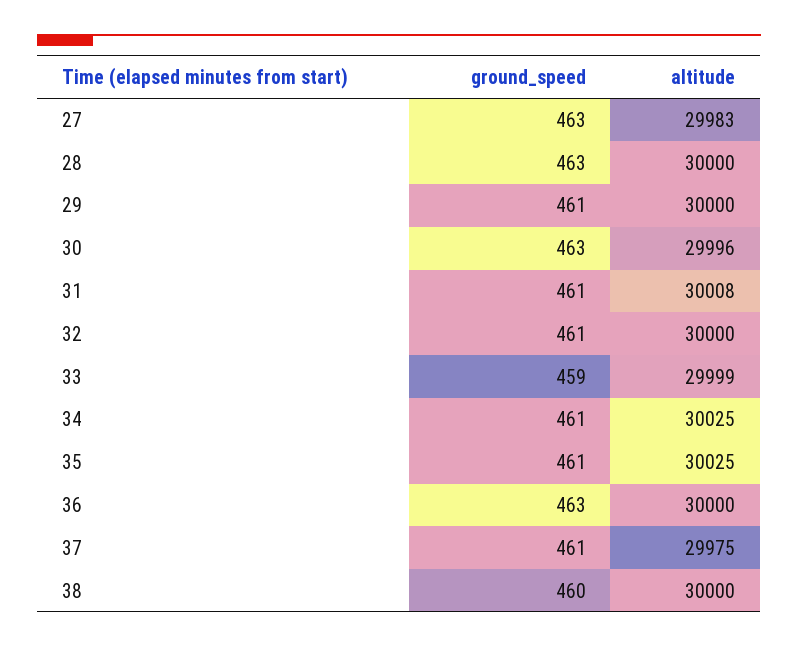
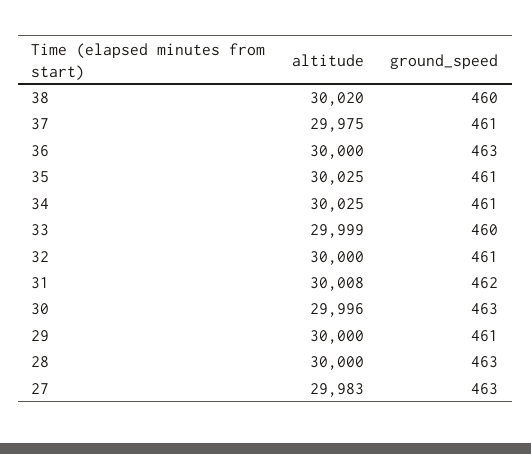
  {
    "ground_speed": {
      "27": 463,
      "28": 463,
      "29": 461,
      "30": 463,
-     "31": 461,
+     "31": 462,
      "32": 461,
-     "33": 459,
+     "33": 460,
      "34": 461,
      "35": 461,
      "36": 463,
      "37": 461,
      "38": 460
    },
    "altitude": {
      "27": 29983,
      "28": 30000,
      "29": 30000,
      "30": 29996,
      "31": 30008,
      "32": 30000,
      "33": 29999,
      "34": 30025,
      "35": 30025,
      "36": 30000,
      "37": 29975,
-     "38": 30000
+     "38": 30020
    }
  }

